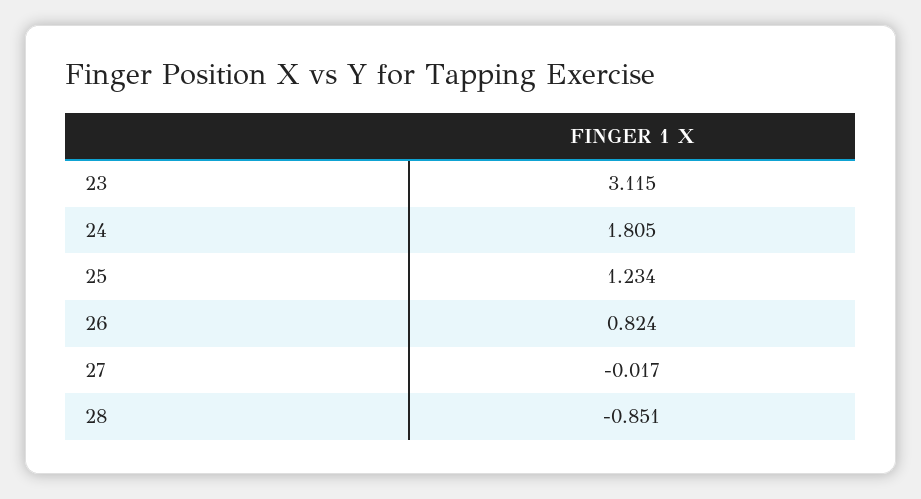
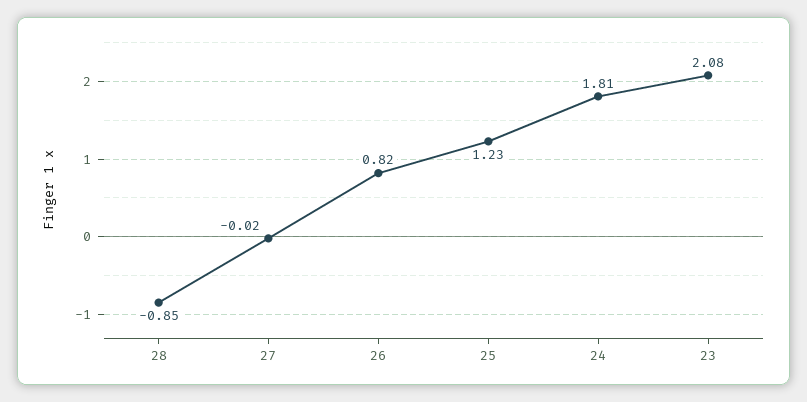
  {
-   "23": 3.115,
+   "23": 2.08,
    "24": 1.805,
    "25": 1.234,
    "26": 0.824,
    "27": -0.017,
    "28": -0.851
  }

